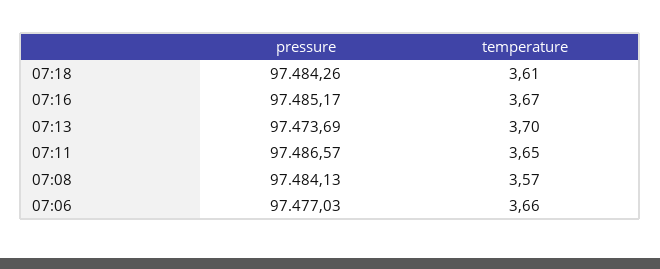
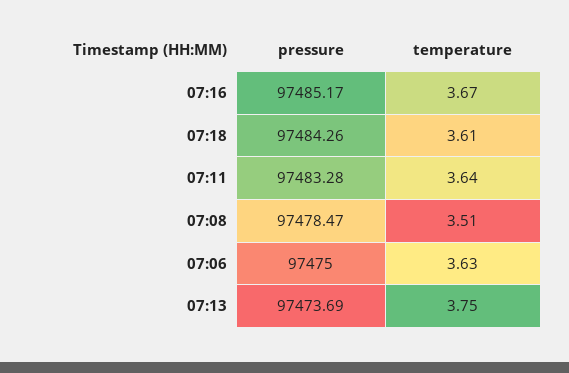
  {
    "pressure": {
      "07:18": 97484.26,
      "07:16": 97485.17,
      "07:13": 97473.69,
-     "07:11": 97486.57,
+     "07:11": 97483.28,
-     "07:08": 97484.13,
+     "07:08": 97478.47,
-     "07:06": 97477.03
+     "07:06": 97475
    },
    "temperature": {
      "07:18": 3.61,
      "07:16": 3.67,
-     "07:13": 3.7,
+     "07:13": 3.75,
-     "07:11": 3.65,
+     "07:11": 3.64,
-     "07:08": 3.57,
+     "07:08": 3.51,
-     "07:06": 3.66
+     "07:06": 3.63
    }
  }

